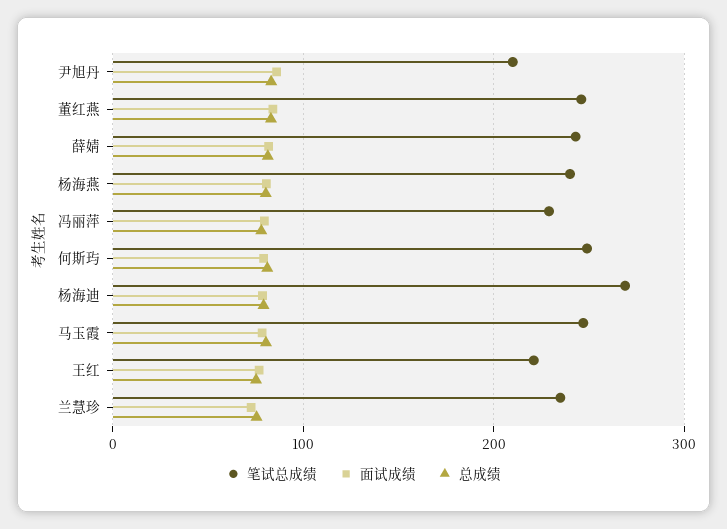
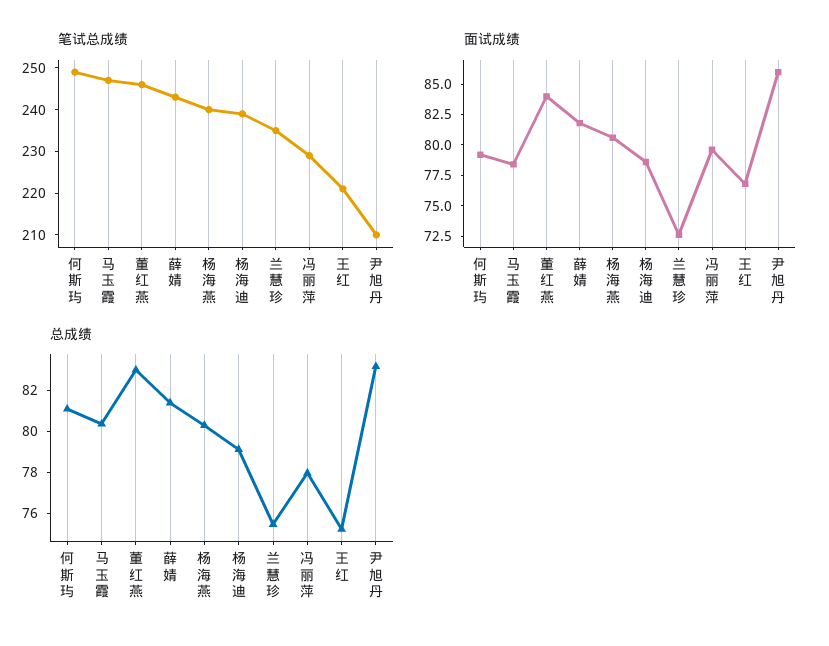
  {
    "笔试总成绩": {
      "尹旭丹": 210,
      "董红燕": 245,
      "薛婧": 245,
      "杨海燕": 240,
      "冯丽萍": 230,
      "何斯玙": 250,
-     "杨海迪": 270,
+     "杨海迪": 240,
      "马玉霞": 245,
      "王红": 220,
      "兰慧珍": 235
    },
    "面试成绩": {
      "尹旭丹": 85,
      "董红燕": 85,
      "薛婧": 82.5,
      "杨海燕": 80,
      "冯丽萍": 80,
      "何斯玙": 80,
      "杨海迪": 77.5,
      "马玉霞": 77.5,
      "王红": 77.5,
      "兰慧珍": 72.5
    },
    "总成绩": {
      "尹旭丹": 83,
      "董红燕": 83,
      "薛婧": 81.5,
      "杨海燕": 80.5,
      "冯丽萍": 78,
      "何斯玙": 81,
      "杨海迪": 79,
      "马玉霞": 80.5,
      "王红": 75,
      "兰慧珍": 75.5
    }
  }

